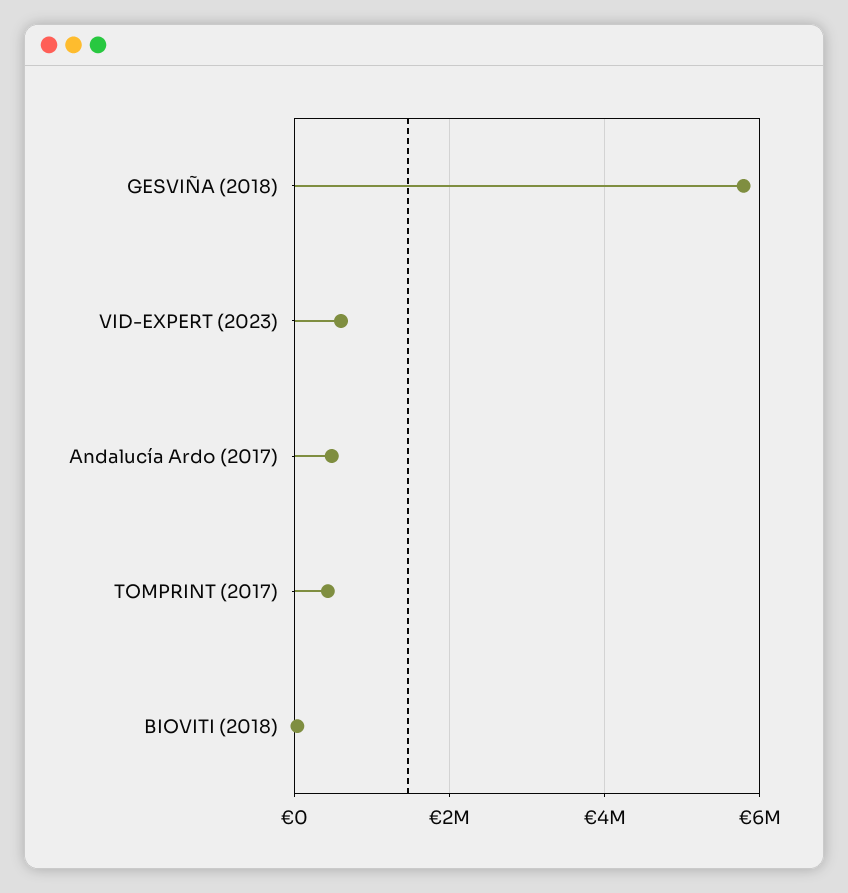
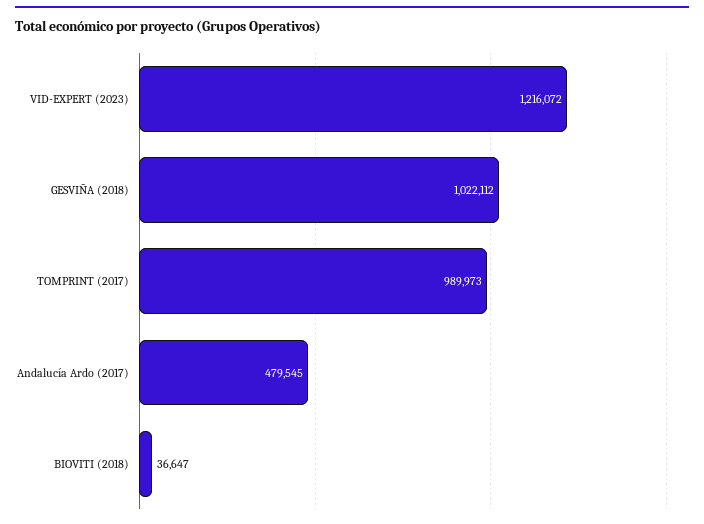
  {
-   "GESVIÑA (2018)": 5800000,
+   "GESVIÑA (2018)": 1022112,
-   "VID-EXPERT (2023)": 600000,
+   "VID-EXPERT (2023)": 1216072,
    "Andalucía Ardo (2017)": 479545,
-   "TOMPRINT (2017)": 400000,
+   "TOMPRINT (2017)": 989973,
    "BIOVITI (2018)": 36647
  }

